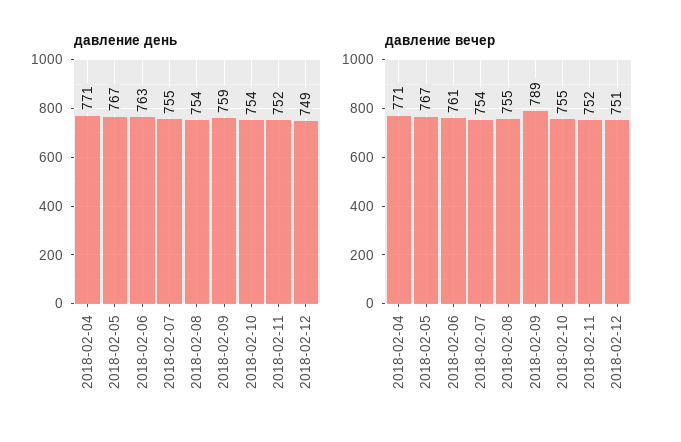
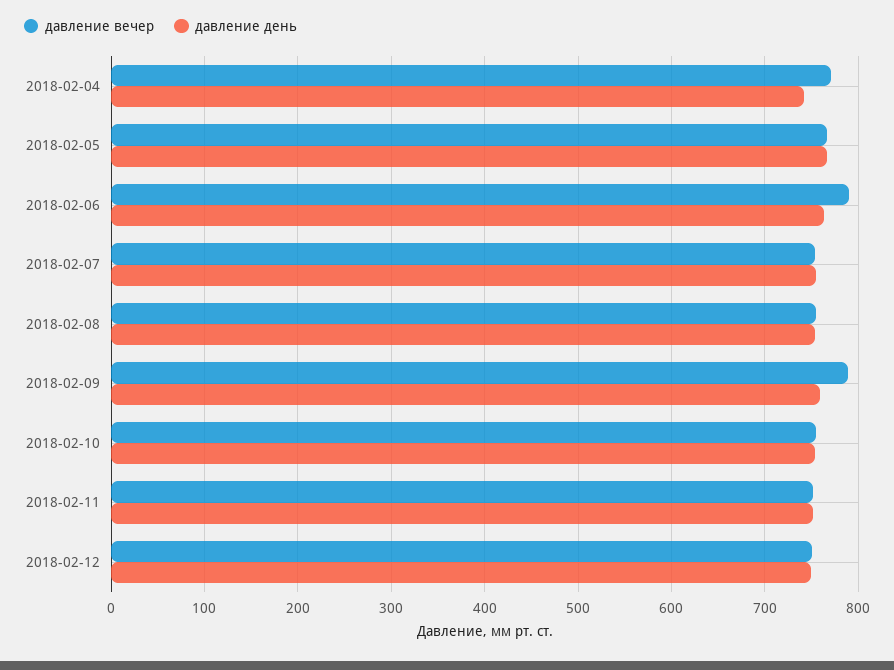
  {
    "давление день": {
-     "2018-02-04": 771,
+     "2018-02-04": 740,
      "2018-02-05": 767,
      "2018-02-06": 763,
      "2018-02-07": 755,
      "2018-02-08": 754,
      "2018-02-09": 759,
      "2018-02-10": 754,
      "2018-02-11": 752,
      "2018-02-12": 749
    },
    "давление вечер": {
      "2018-02-04": 771,
      "2018-02-05": 767,
-     "2018-02-06": 761,
+     "2018-02-06": 790,
      "2018-02-07": 754,
      "2018-02-08": 755,
      "2018-02-09": 789,
      "2018-02-10": 755,
      "2018-02-11": 752,
      "2018-02-12": 751
    }
  }

